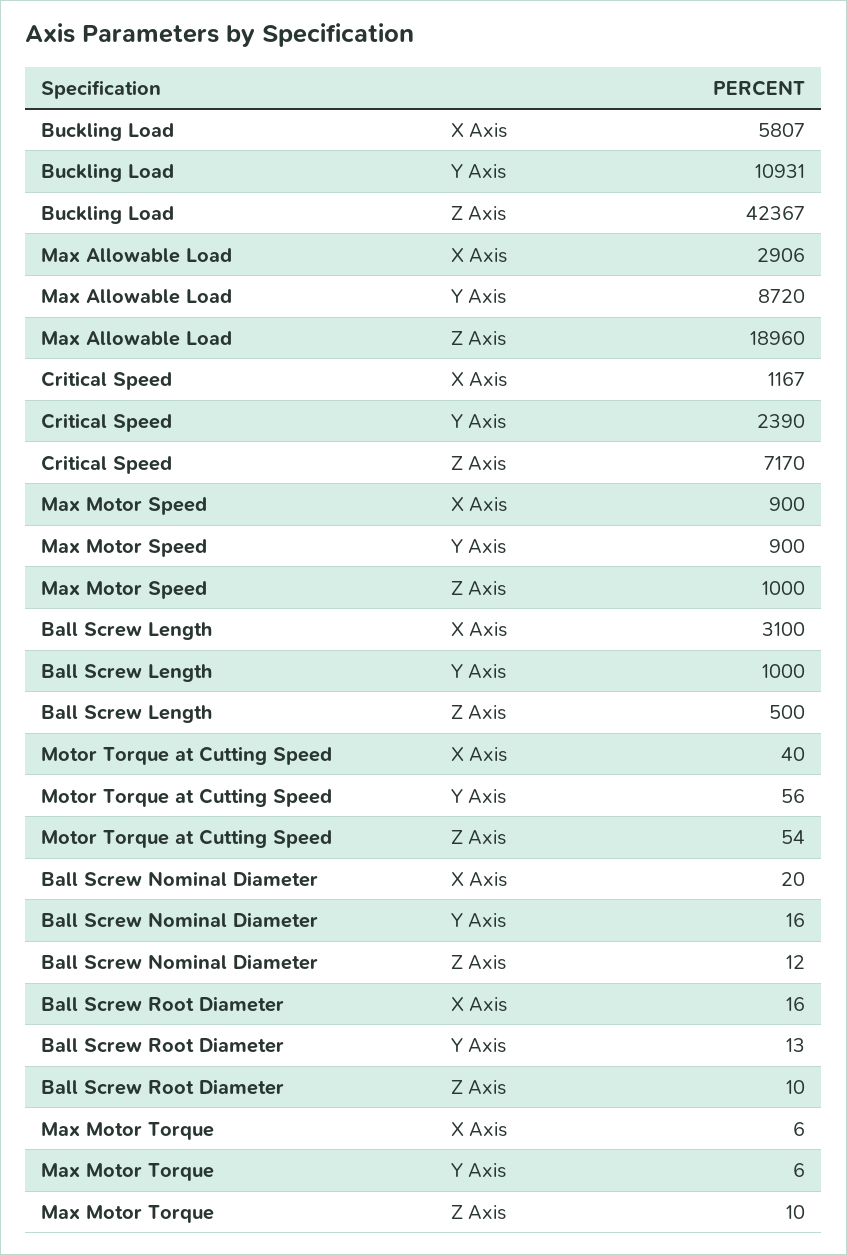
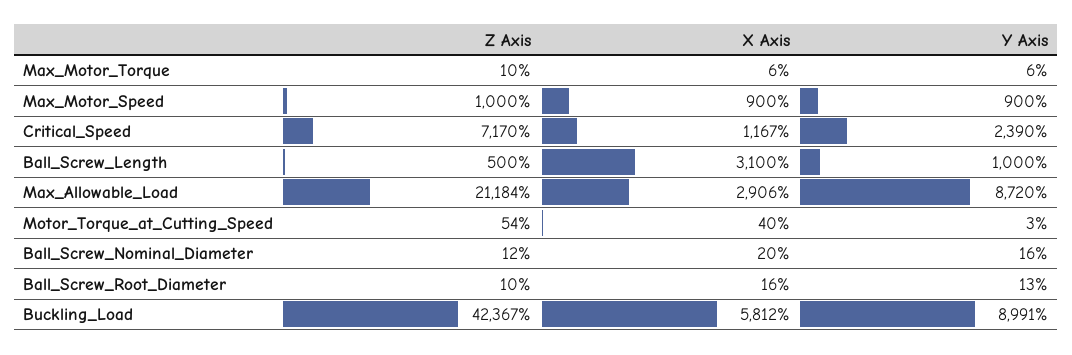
  {
    "Buckling Load": {
-     "X Axis": 5807,
+     "X Axis": 5812,
-     "Y Axis": 10931,
+     "Y Axis": 8991,
      "Z Axis": 42367
    },
    "Max Allowable Load": {
      "X Axis": 2906,
      "Y Axis": 8720,
-     "Z Axis": 18960
+     "Z Axis": 21184
    },
    "Critical Speed": {
      "X Axis": 1167,
      "Y Axis": 2390,
      "Z Axis": 7170
    },
    "Max Motor Speed": {
      "X Axis": 900,
      "Y Axis": 900,
      "Z Axis": 1000
    },
    "Ball Screw Length": {
      "X Axis": 3100,
      "Y Axis": 1000,
      "Z Axis": 500
    },
    "Motor Torque at Cutting Speed": {
      "X Axis": 40,
-     "Y Axis": 56,
+     "Y Axis": 3,
      "Z Axis": 54
    },
    "Ball Screw Nominal Diameter": {
      "X Axis": 20,
      "Y Axis": 16,
      "Z Axis": 12
    },
    "Ball Screw Root Diameter": {
      "X Axis": 16,
      "Y Axis": 13,
      "Z Axis": 10
    },
    "Max Motor Torque": {
      "X Axis": 6,
      "Y Axis": 6,
      "Z Axis": 10
    }
  }

